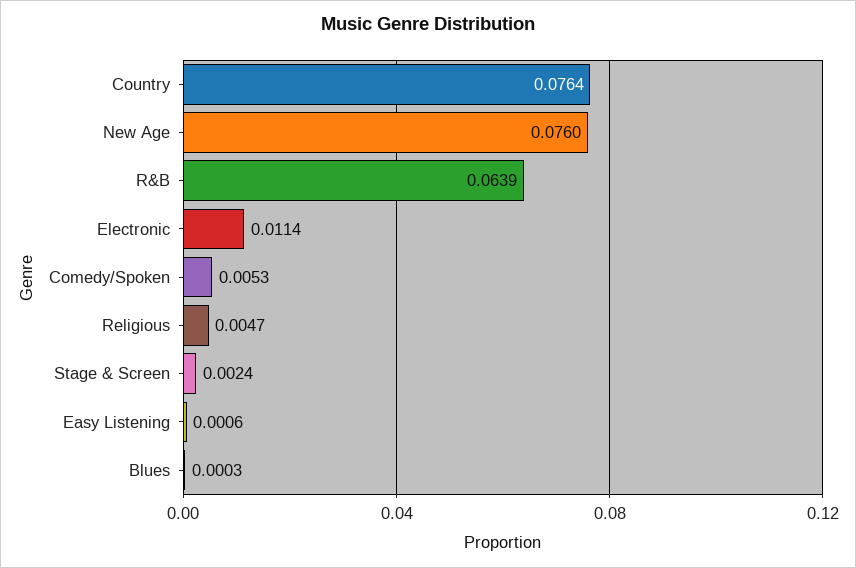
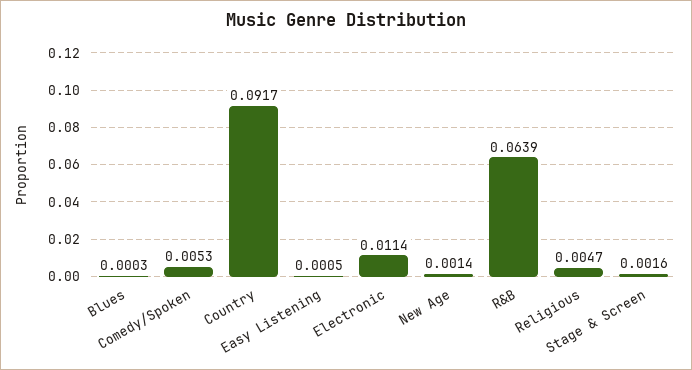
  {
-   "Country": 0.0764,
+   "Country": 0.0917,
-   "New Age": 0.076,
+   "New Age": 0.0014,
    "R&B": 0.0639,
    "Electronic": 0.0114,
    "Comedy/Spoken": 0.0053,
    "Religious": 0.0047,
-   "Stage & Screen": 0.0024,
+   "Stage & Screen": 0.0016,
-   "Easy Listening": 0.0006,
+   "Easy Listening": 0.0005,
    "Blues": 0.0003
  }

